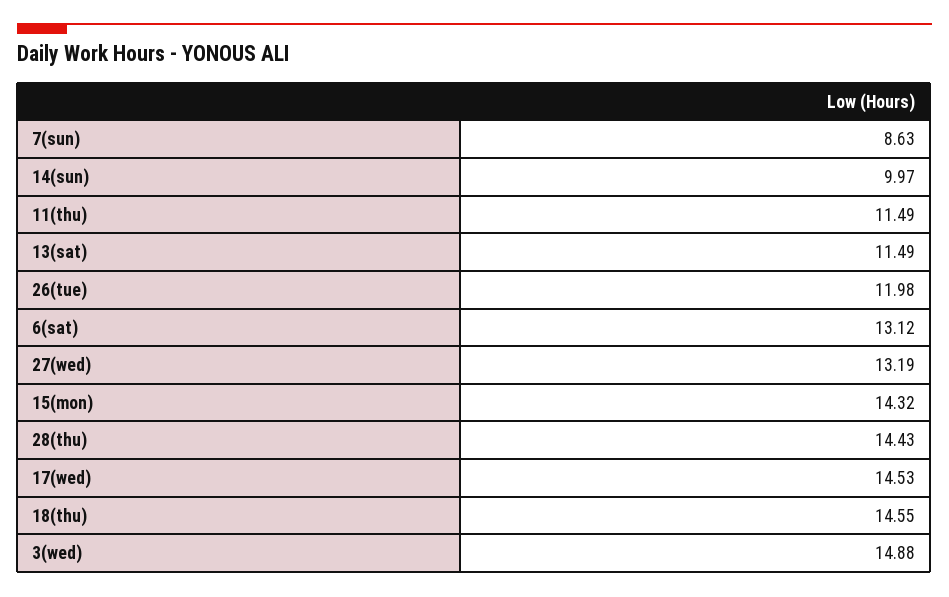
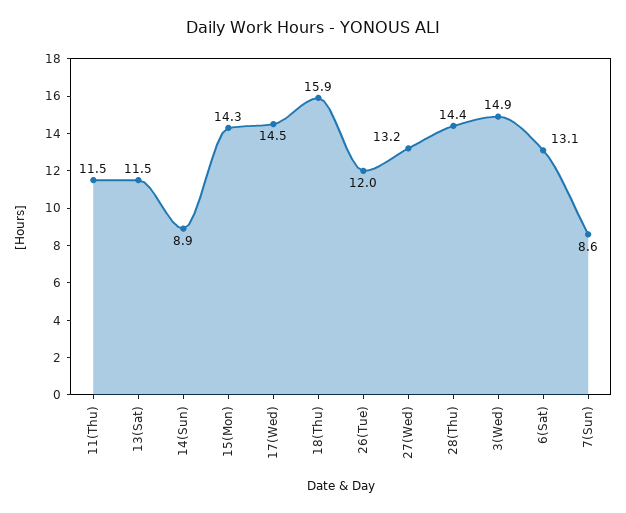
  {
    "7(sun)": 8.63,
-   "14(sun)": 9.97,
+   "14(sun)": 8.9,
    "11(thu)": 11.49,
    "13(sat)": 11.49,
    "26(tue)": 11.98,
    "6(sat)": 13.12,
    "27(wed)": 13.19,
    "15(mon)": 14.32,
    "28(thu)": 14.43,
    "17(wed)": 14.53,
-   "18(thu)": 14.55,
+   "18(thu)": 15.9,
    "3(wed)": 14.88
  }

